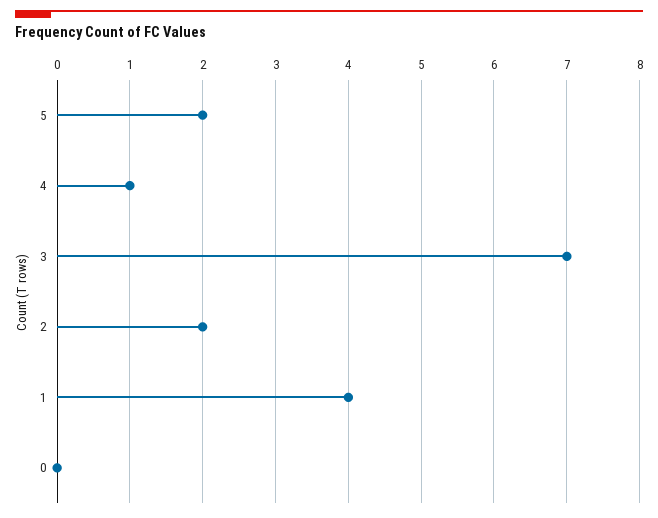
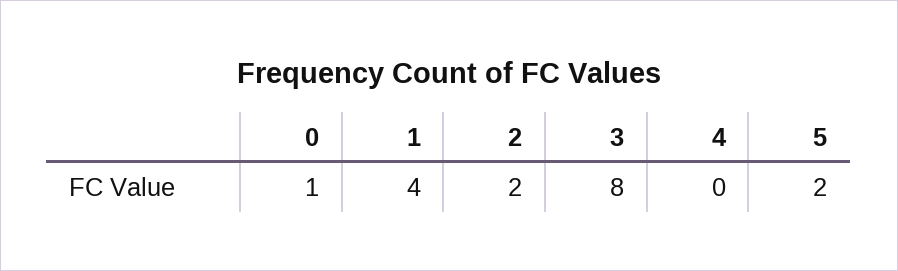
  {
    "5": 2,
-   "4": 1,
+   "4": 0,
-   "3": 7,
+   "3": 8,
    "2": 2,
    "1": 4,
-   "0": 0
+   "0": 1
  }

